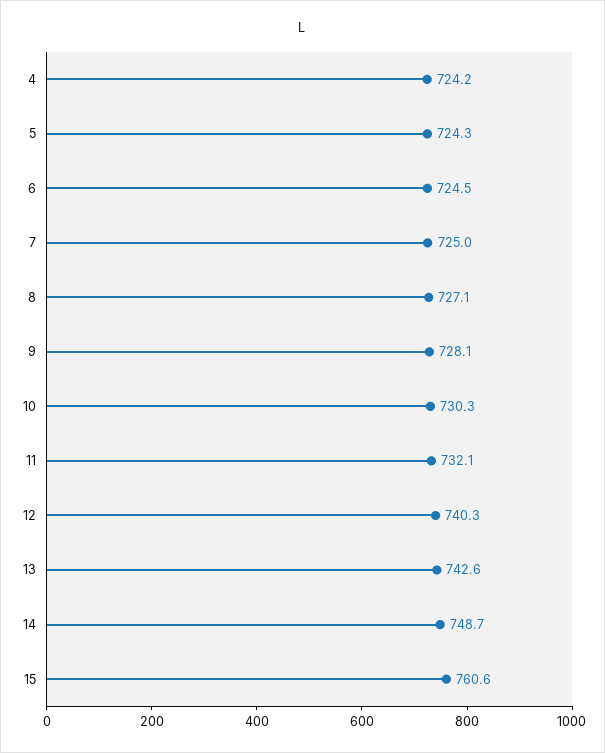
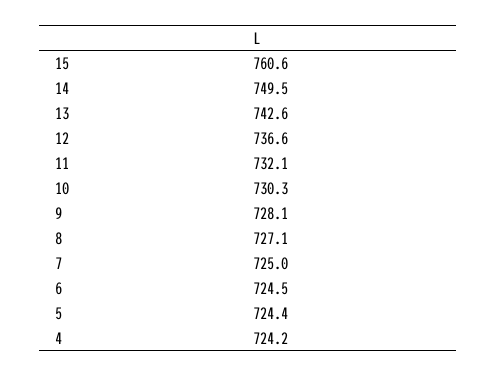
  {
    "4": 724.2,
-   "5": 724.3,
+   "5": 724.4,
    "6": 724.5,
    "7": 725,
    "8": 727.1,
    "9": 728.1,
    "10": 730.3,
    "11": 732.1,
-   "12": 740.3,
+   "12": 736.6,
    "13": 742.6,
-   "14": 748.7,
+   "14": 749.5,
    "15": 760.6
  }

